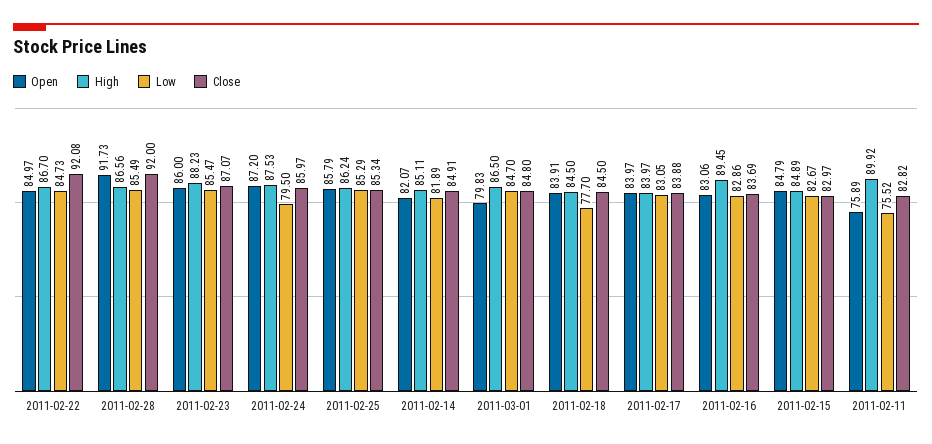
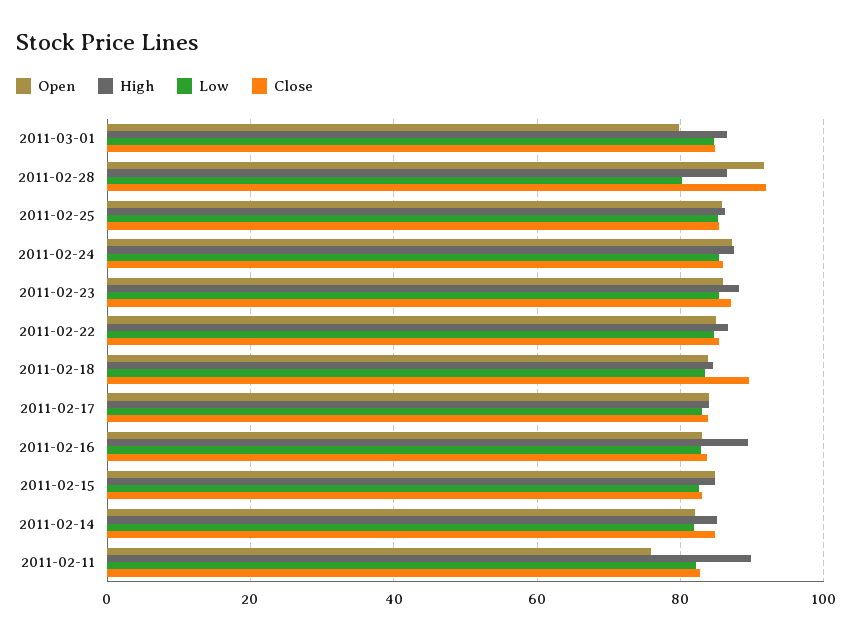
  {
    "Open": {
      "2011-02-22": 84.97,
      "2011-02-28": 91.73,
      "2011-02-23": 86,
      "2011-02-24": 87.2,
      "2011-02-25": 85.79,
      "2011-02-14": 82.07,
      "2011-03-01": 79.83,
      "2011-02-18": 83.91,
      "2011-02-17": 83.97,
      "2011-02-16": 83.06,
      "2011-02-15": 84.79,
      "2011-02-11": 75.89
    },
    "High": {
      "2011-02-22": 86.7,
      "2011-02-28": 86.56,
      "2011-02-23": 88.23,
      "2011-02-24": 87.53,
      "2011-02-25": 86.24,
      "2011-02-14": 85.11,
      "2011-03-01": 86.5,
      "2011-02-18": 84.5,
      "2011-02-17": 83.97,
      "2011-02-16": 89.45,
      "2011-02-15": 84.89,
      "2011-02-11": 89.92
    },
    "Low": {
      "2011-02-22": 84.73,
-     "2011-02-28": 85.49,
+     "2011-02-28": 80,
      "2011-02-23": 85.47,
-     "2011-02-24": 79.5,
+     "2011-02-24": 86,
      "2011-02-25": 85.29,
      "2011-02-14": 81.89,
      "2011-03-01": 84.7,
-     "2011-02-18": 77.7,
+     "2011-02-18": 84,
      "2011-02-17": 83.05,
      "2011-02-16": 82.86,
      "2011-02-15": 82.67,
-     "2011-02-11": 75.52
+     "2011-02-11": 82
    },
    "Close": {
-     "2011-02-22": 92.08,
+     "2011-02-22": 86,
      "2011-02-28": 92,
      "2011-02-23": 87.07,
      "2011-02-24": 85.97,
      "2011-02-25": 85.34,
      "2011-02-14": 84.91,
      "2011-03-01": 84.8,
-     "2011-02-18": 84.5,
+     "2011-02-18": 90,
      "2011-02-17": 83.88,
      "2011-02-16": 83.69,
      "2011-02-15": 82.97,
      "2011-02-11": 82.82
    }
  }

